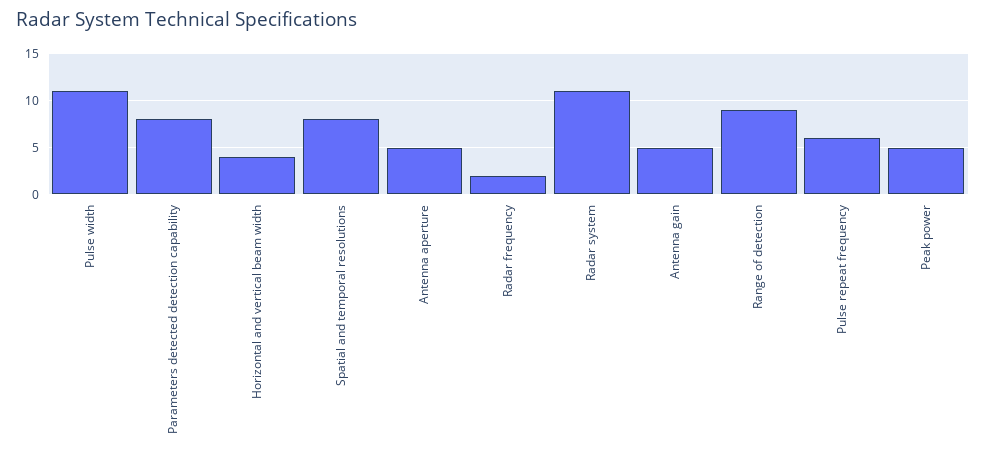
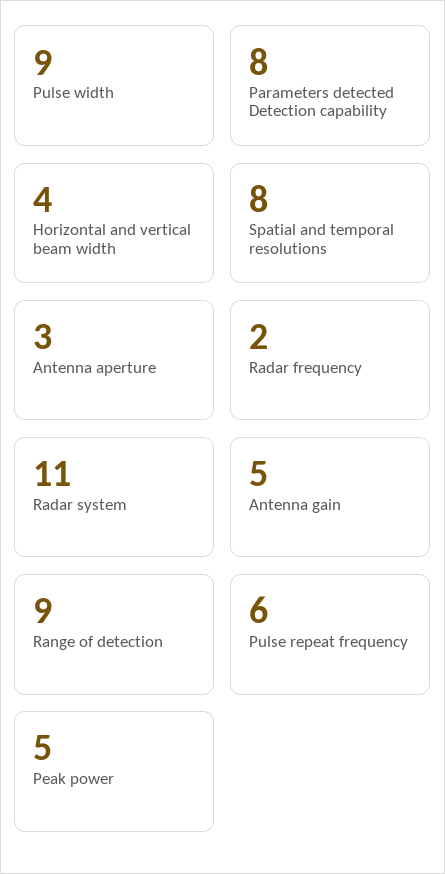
  {
-   "Pulse width": 11,
+   "Pulse width": 9,
    "Parameters detected detection capability": 8,
    "Horizontal and vertical beam width": 4,
    "Spatial and temporal resolutions": 8,
-   "Antenna aperture": 5,
+   "Antenna aperture": 3,
    "Radar frequency": 2,
    "Radar system": 11,
    "Antenna gain": 5,
    "Range of detection": 9,
    "Pulse repeat frequency": 6,
    "Peak power": 5
  }

